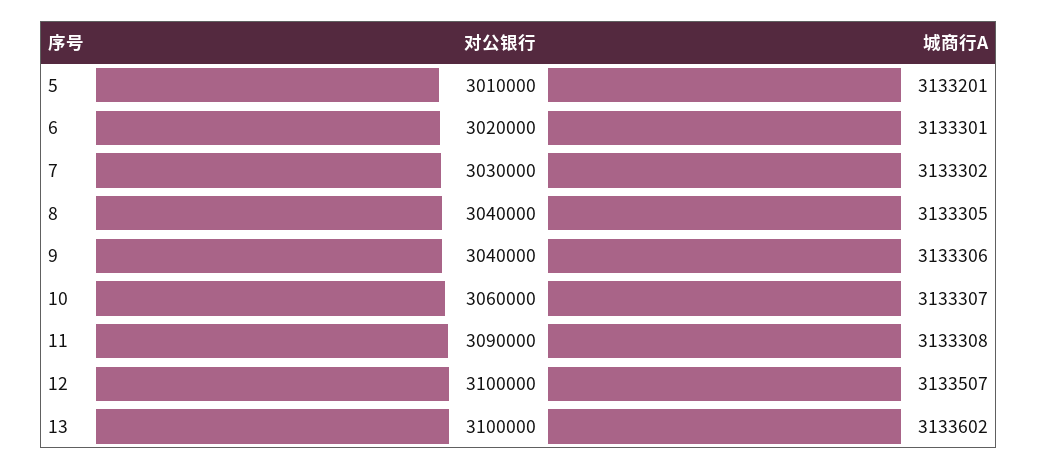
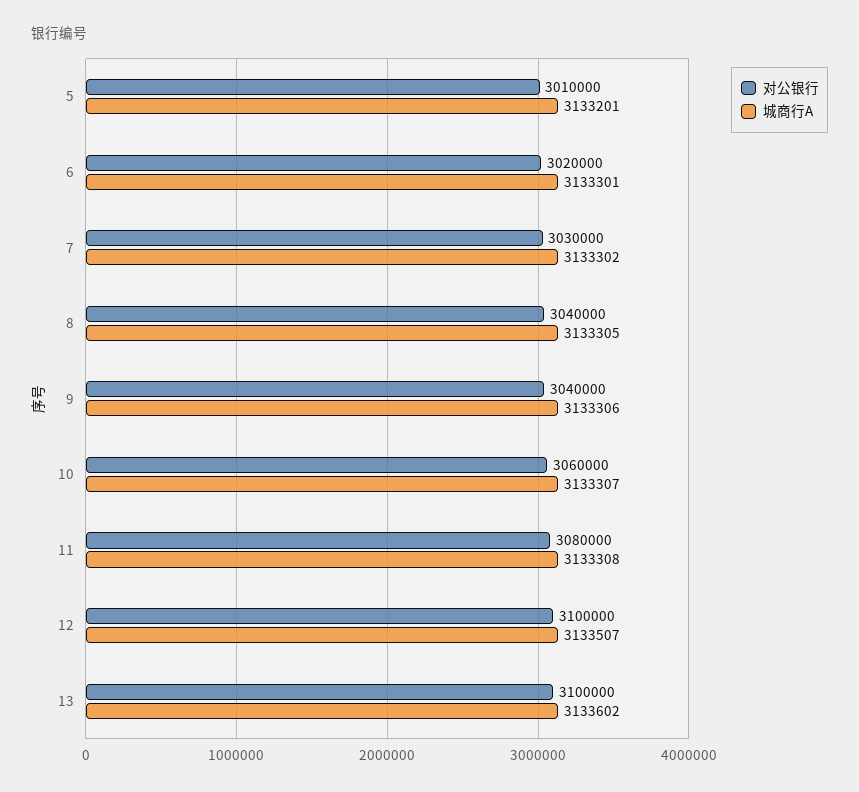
  {
    "对公银行": {
      "5": 3010000,
      "6": 3020000,
      "7": 3030000,
      "8": 3040000,
      "9": 3040000,
      "10": 3060000,
-     "11": 3090000,
+     "11": 3080000,
      "12": 3100000,
      "13": 3100000
    },
    "城商行A": {
      "5": 3133201,
      "6": 3133301,
      "7": 3133302,
      "8": 3133305,
      "9": 3133306,
      "10": 3133307,
      "11": 3133308,
      "12": 3133507,
      "13": 3133602
    }
  }

